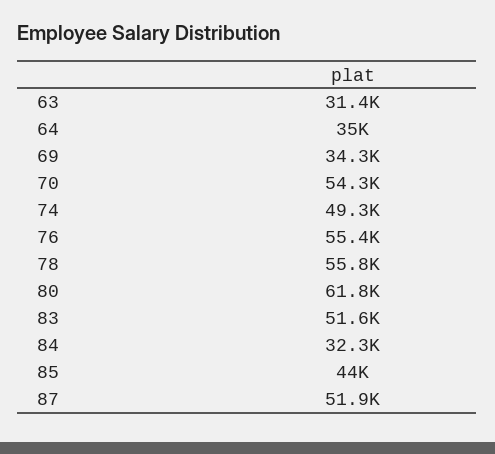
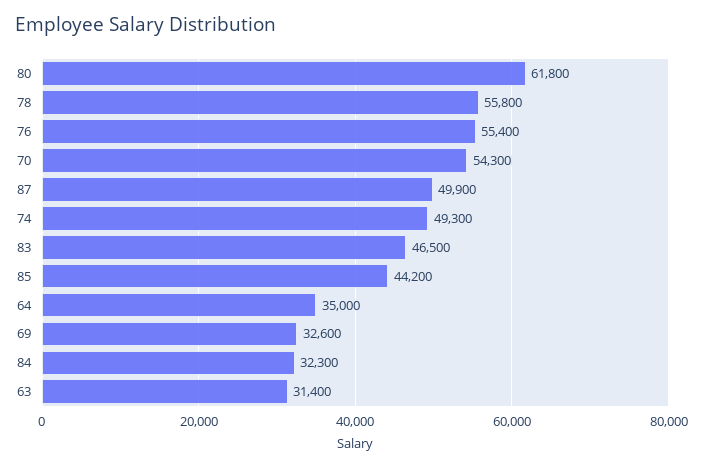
  {
    "63": 31400,
    "64": 35000,
-   "69": 34300,
+   "69": 32600,
    "70": 54300,
    "74": 49300,
    "76": 55400,
    "78": 55800,
    "80": 61800,
-   "83": 51600,
+   "83": 46500,
    "84": 32300,
-   "85": 44000,
+   "85": 44200,
-   "87": 51900
+   "87": 49900
  }

